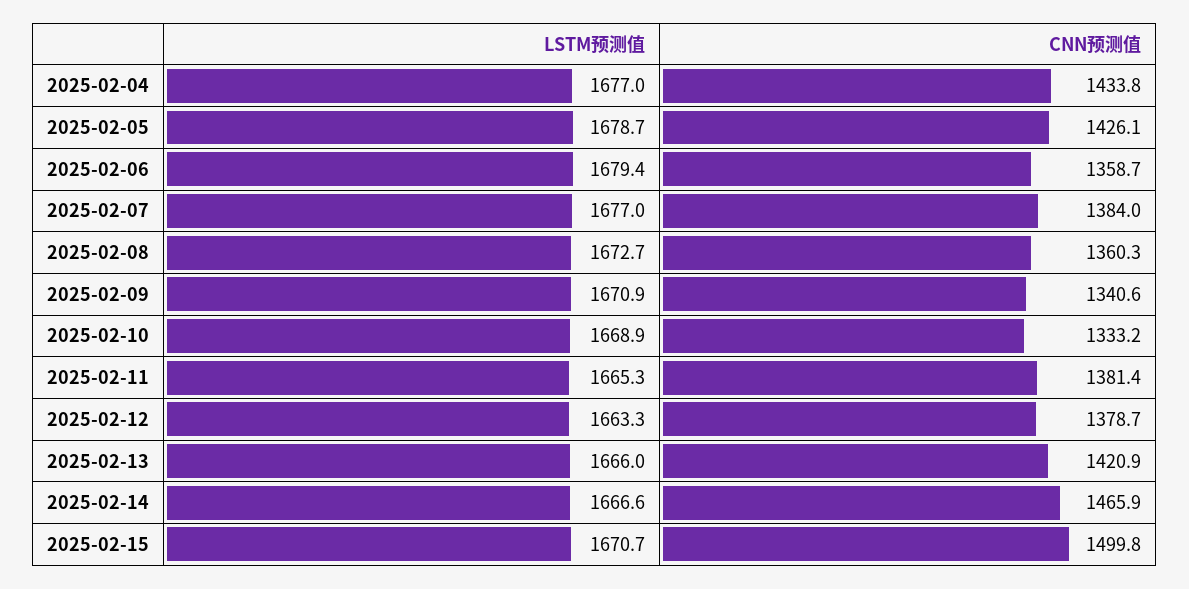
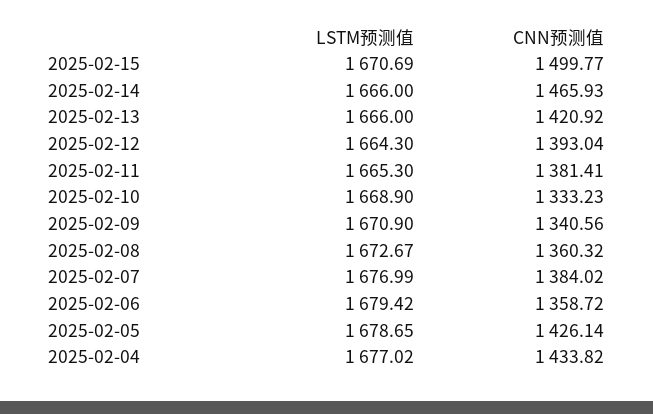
  {
    "LSTM预测值": {
      "2025-02-04": 1677.02,
      "2025-02-05": 1678.65,
      "2025-02-06": 1679.42,
      "2025-02-07": 1676.99,
      "2025-02-08": 1672.67,
      "2025-02-09": 1670.9,
      "2025-02-10": 1668.9,
      "2025-02-11": 1665.3,
-     "2025-02-12": 1663.3,
+     "2025-02-12": 1664.3,
      "2025-02-13": 1666,
-     "2025-02-14": 1666.6,
+     "2025-02-14": 1666,
      "2025-02-15": 1670.69
    },
    "CNN预测值": {
      "2025-02-04": 1433.82,
      "2025-02-05": 1426.14,
      "2025-02-06": 1358.72,
      "2025-02-07": 1384.02,
      "2025-02-08": 1360.32,
      "2025-02-09": 1340.56,
      "2025-02-10": 1333.23,
      "2025-02-11": 1381.41,
-     "2025-02-12": 1378.7,
+     "2025-02-12": 1393.04,
      "2025-02-13": 1420.92,
      "2025-02-14": 1465.93,
      "2025-02-15": 1499.77
    }
  }

